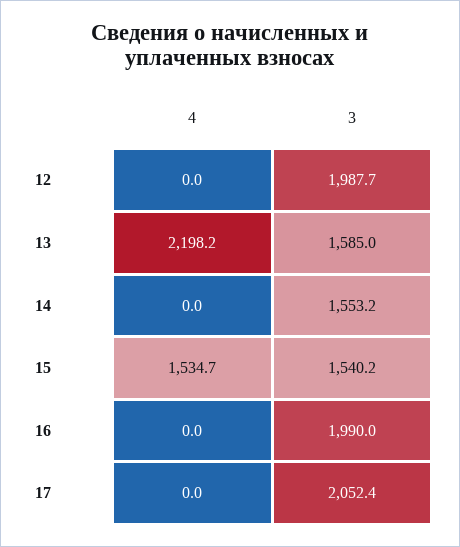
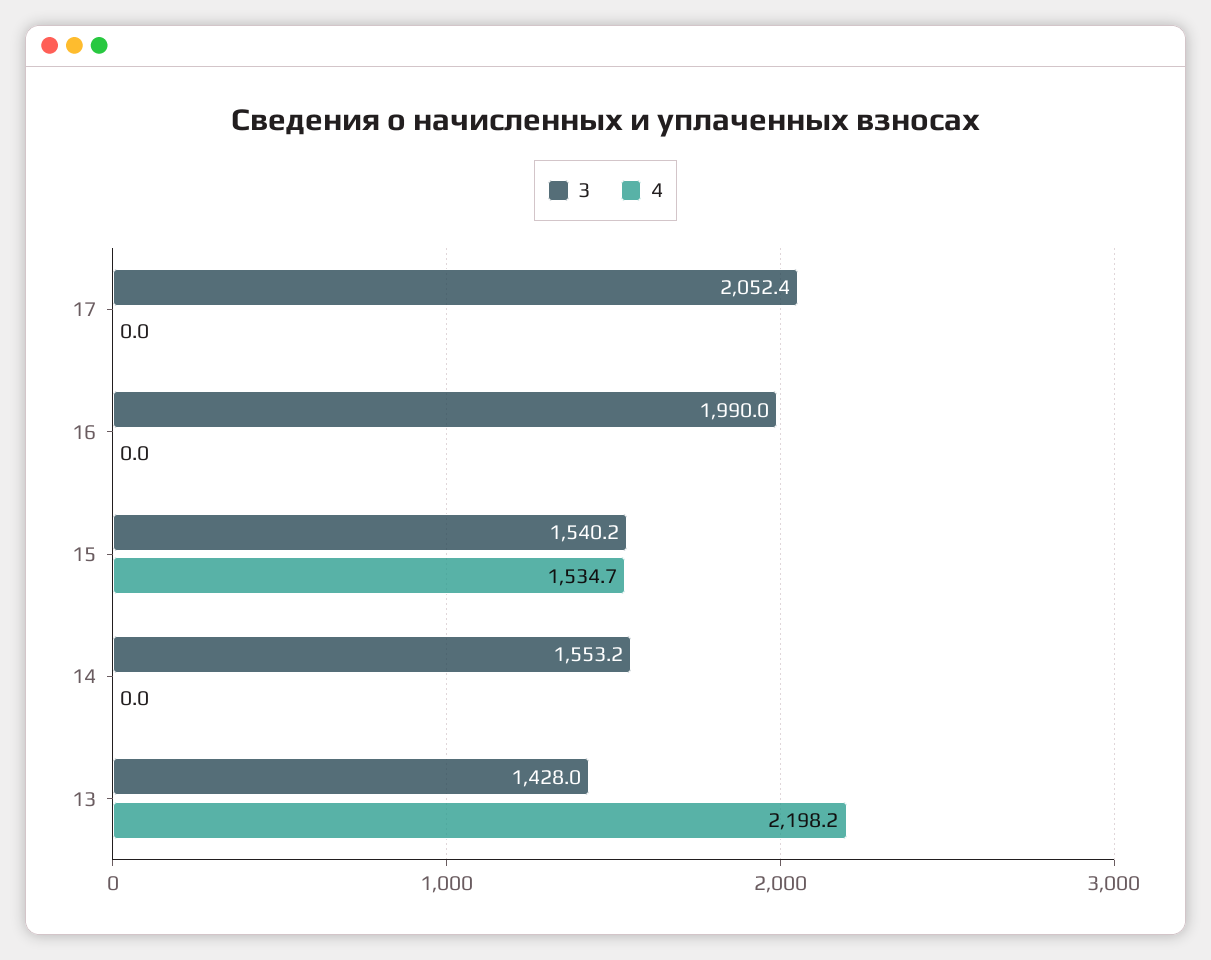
  {
    "4": {
-     "12": 0,
      "13": 2198.2,
      "14": 0,
      "15": 1534.7,
      "16": 0,
      "17": 0
    },
    "3": {
-     "12": 1987.7,
-     "13": 1585,
+     "13": 1428,
      "14": 1553.2,
      "15": 1540.2,
      "16": 1990,
      "17": 2052.4
    }
  }

